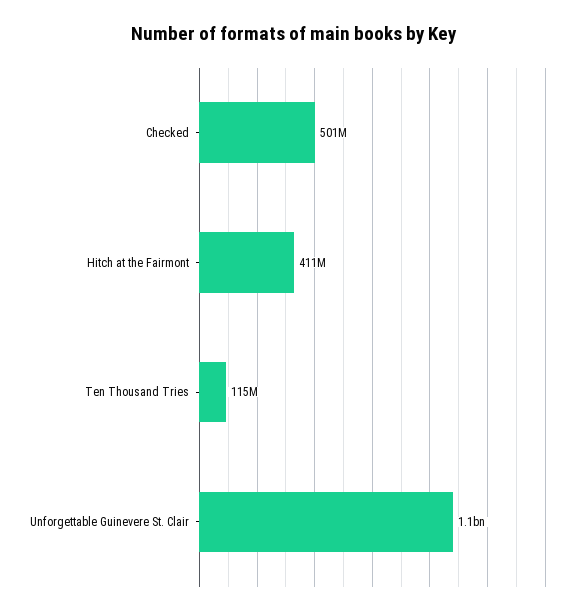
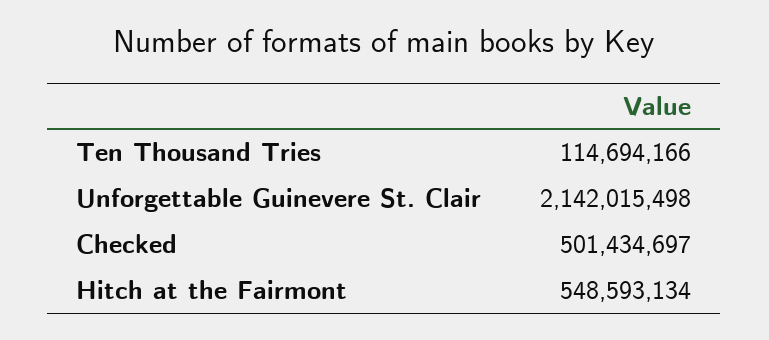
  {
    "Checked": 501434697,
-   "Hitch at the Fairmont": 411000000,
+   "Hitch at the Fairmont": 548593134,
    "Ten Thousand Tries": 114694166,
-   "Unforgettable Guinevere St. Clair": 1100000000
+   "Unforgettable Guinevere St. Clair": 2142015498
  }

